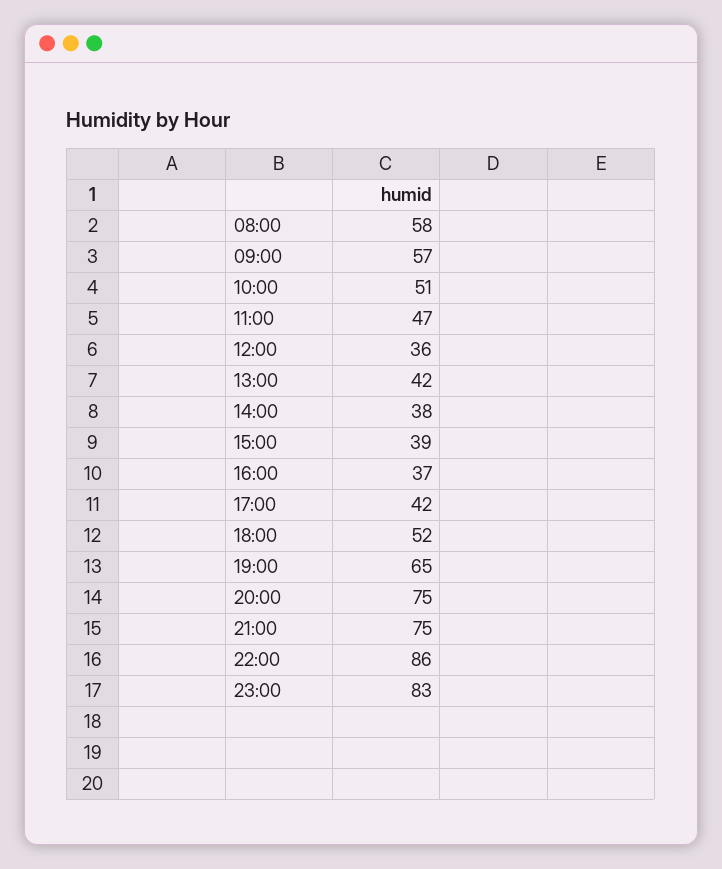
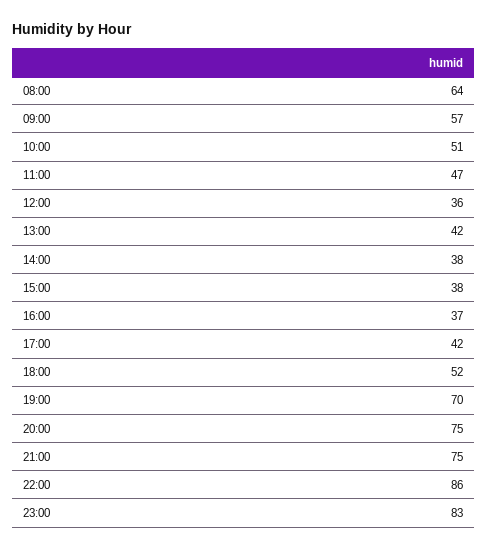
  {
-   "08:00": 58,
+   "08:00": 64,
    "09:00": 57,
    "10:00": 51,
    "11:00": 47,
    "12:00": 36,
    "13:00": 42,
    "14:00": 38,
-   "15:00": 39,
+   "15:00": 38,
    "16:00": 37,
    "17:00": 42,
    "18:00": 52,
-   "19:00": 65,
+   "19:00": 70,
    "20:00": 75,
    "21:00": 75,
    "22:00": 86,
    "23:00": 83
  }

